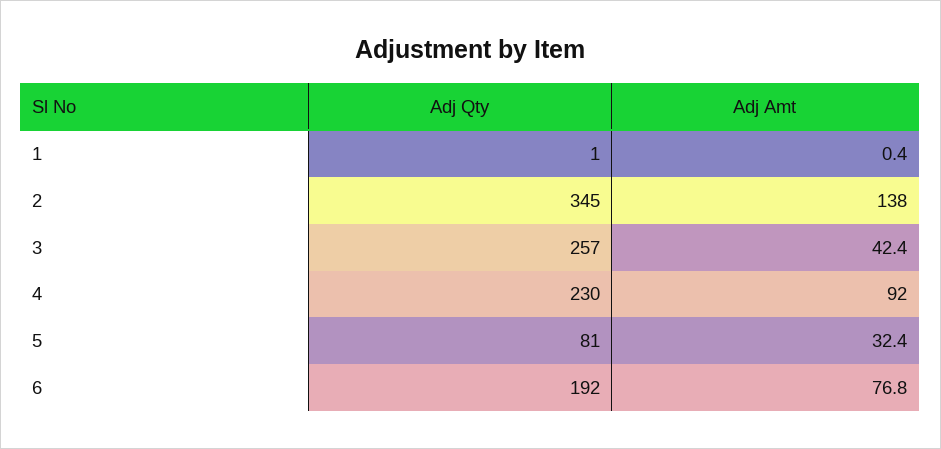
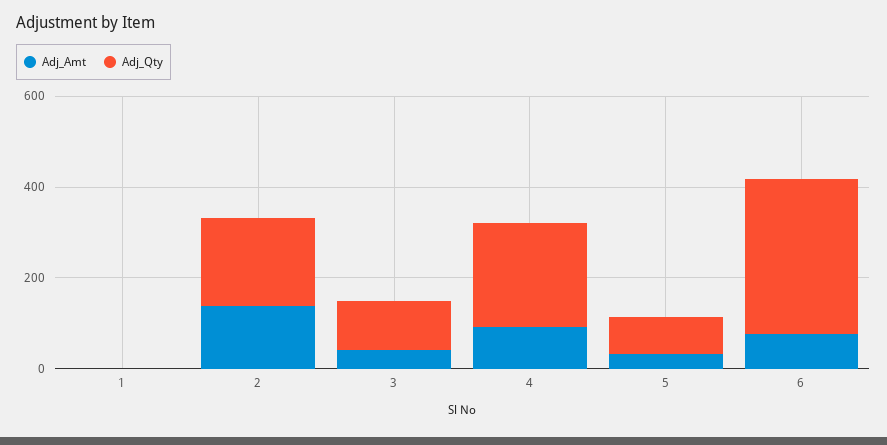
  {
    "Adj Qty": {
      "1": 1,
-     "2": 345,
+     "2": 200,
-     "3": 257,
+     "3": 100,
      "4": 230,
      "5": 81,
-     "6": 192
+     "6": 350
    },
    "Adj Amt": {
      "1": 0.4,
      "2": 138,
      "3": 42.4,
      "4": 92,
      "5": 32.4,
      "6": 76.8
    }
  }

